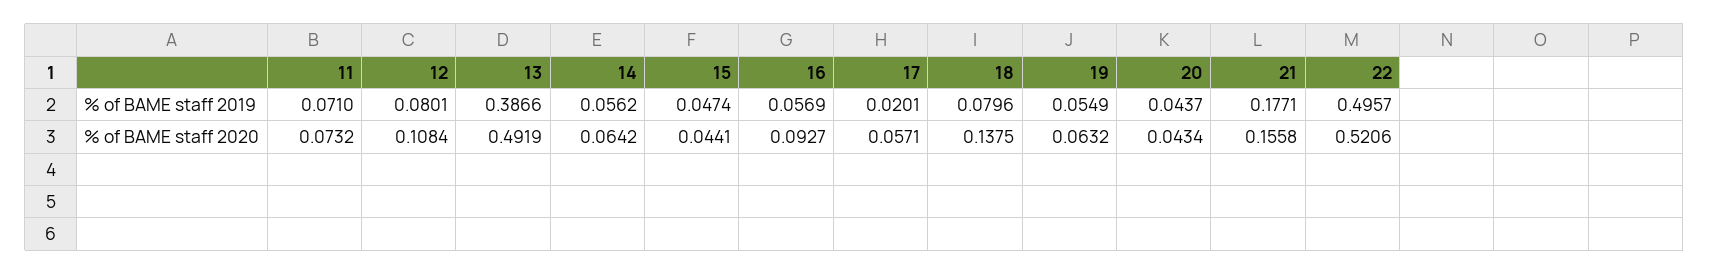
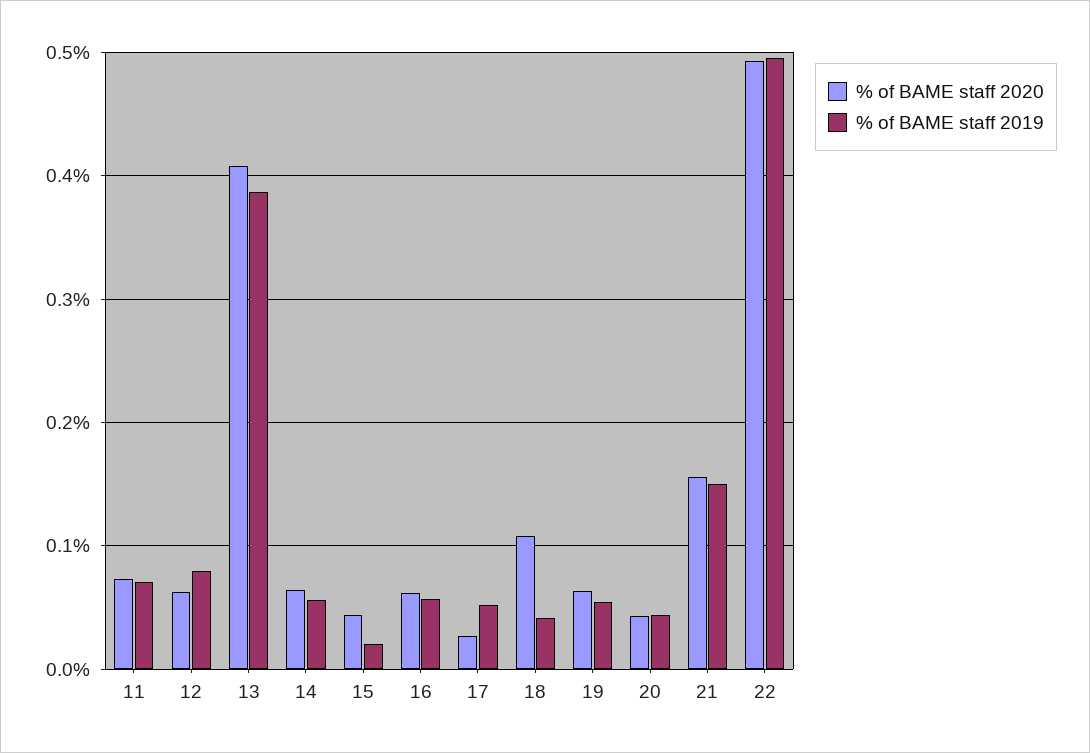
  {
    "% of BAME staff 2019": {
      "11": 0.071,
      "12": 0.0801,
      "13": 0.3866,
      "14": 0.0562,
-     "15": 0.0474,
+     "15": 0.02,
      "16": 0.0569,
-     "17": 0.0201,
+     "17": 0.05,
-     "18": 0.0796,
+     "18": 0.04,
      "19": 0.0549,
      "20": 0.0437,
-     "21": 0.1771,
+     "21": 0.15,
      "22": 0.4957
    },
    "% of BAME staff 2020": {
      "11": 0.0732,
-     "12": 0.1084,
+     "12": 0.06,
-     "13": 0.4919,
+     "13": 0.41,
      "14": 0.0642,
      "15": 0.0441,
-     "16": 0.0927,
+     "16": 0.06,
-     "17": 0.0571,
+     "17": 0.03,
-     "18": 0.1375,
+     "18": 0.11,
      "19": 0.0632,
      "20": 0.0434,
      "21": 0.1558,
-     "22": 0.5206
+     "22": 0.49
    }
  }

